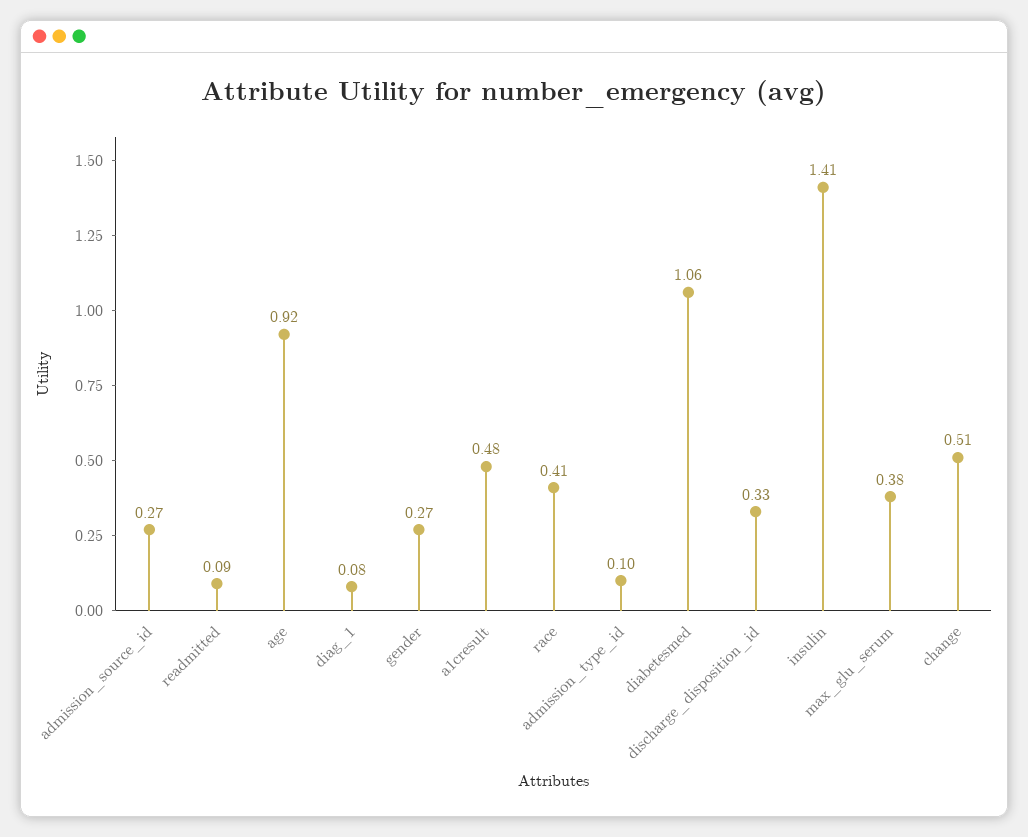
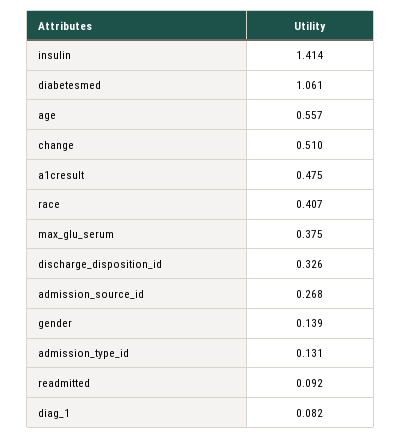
  {
    "admission_source_id": 0.268,
    "readmitted": 0.092,
-   "age": 0.92,
+   "age": 0.557,
    "diag_1": 0.082,
-   "gender": 0.27,
+   "gender": 0.139,
    "a1cresult": 0.475,
    "race": 0.407,
-   "admission_type_id": 0.1,
+   "admission_type_id": 0.131,
    "diabetesmed": 1.061,
    "discharge_disposition_id": 0.326,
    "insulin": 1.414,
    "max_glu_serum": 0.375,
    "change": 0.51
  }

